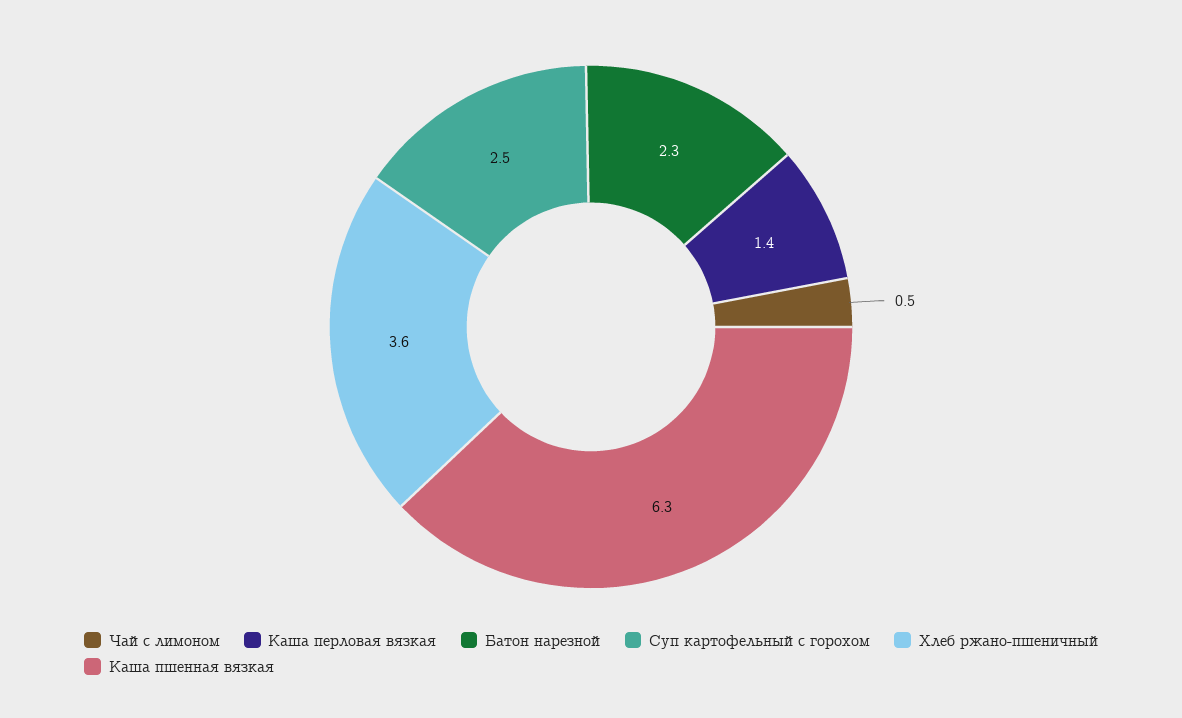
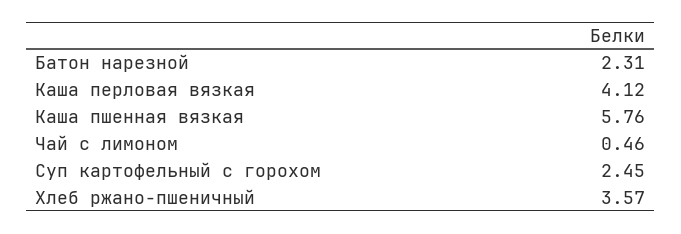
  {
    "Чай с лимоном": 0.46,
-   "Каша перловая вязкая": 1.4,
+   "Каша перловая вязкая": 4.12,
    "Батон нарезной": 2.31,
    "Суп картофельный с горохом": 2.45,
    "Хлеб ржано-пшеничный": 3.57,
-   "Каша пшенная вязкая": 6.3
+   "Каша пшенная вязкая": 5.76
  }

